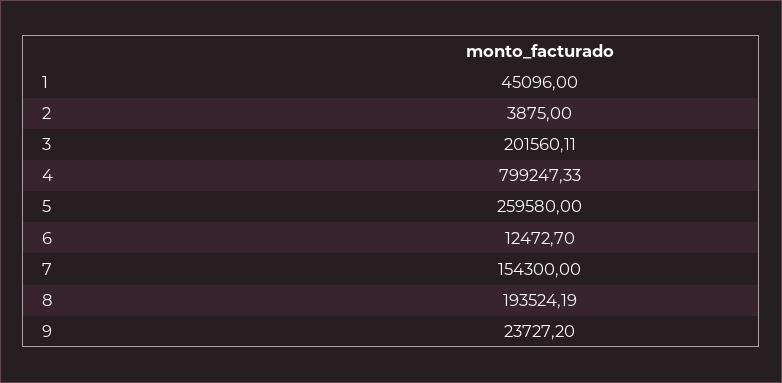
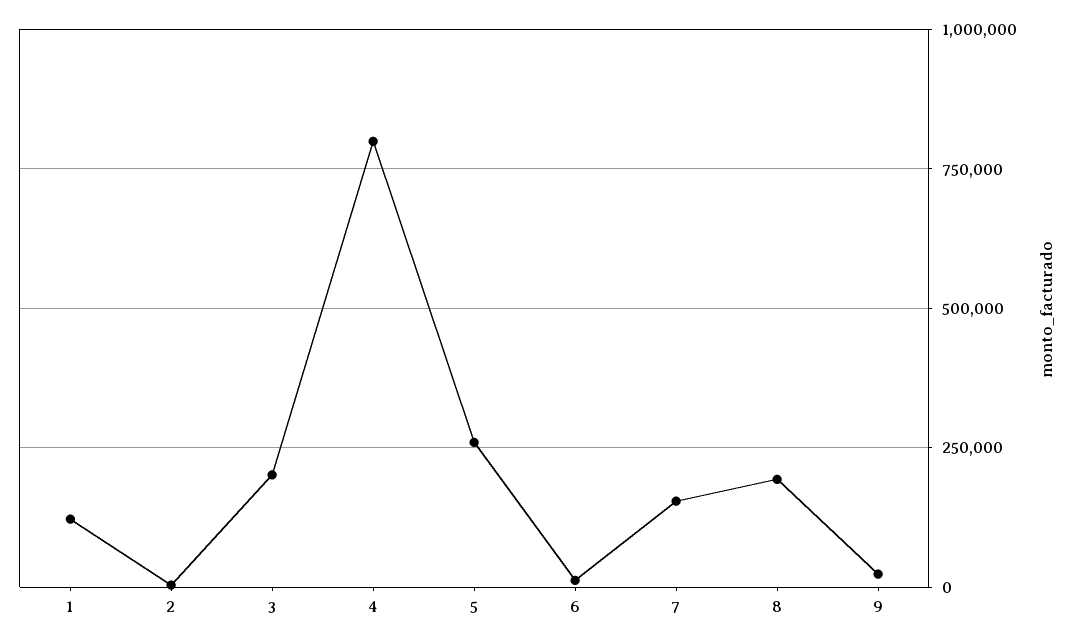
  {
-   "1": 45096,
+   "1": 125000,
    "2": 3875,
    "3": 201560.11,
    "4": 799247.33,
    "5": 259580,
    "6": 12472.7,
    "7": 154300,
    "8": 193524.19,
    "9": 23727.2
  }

